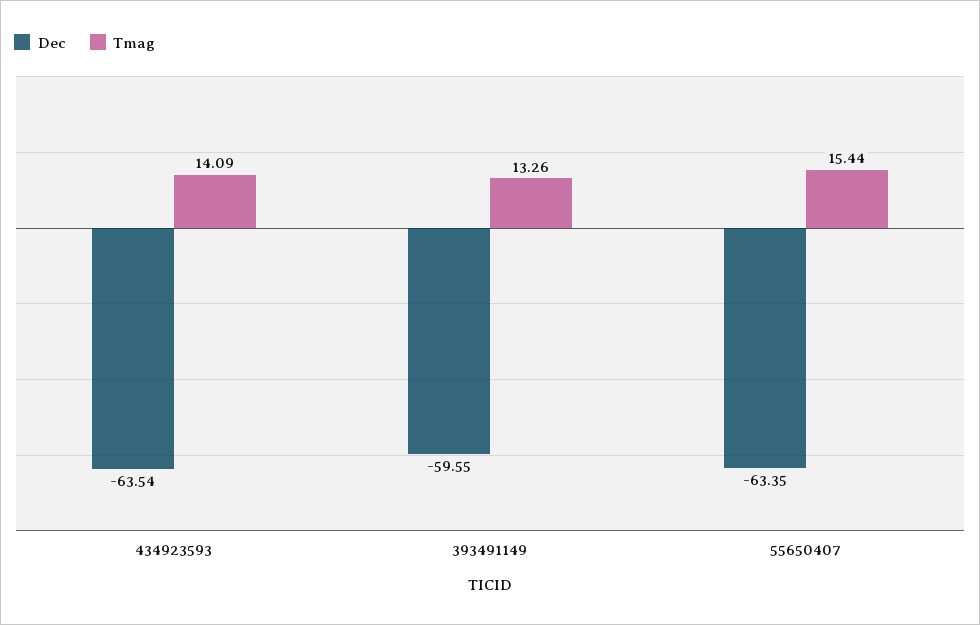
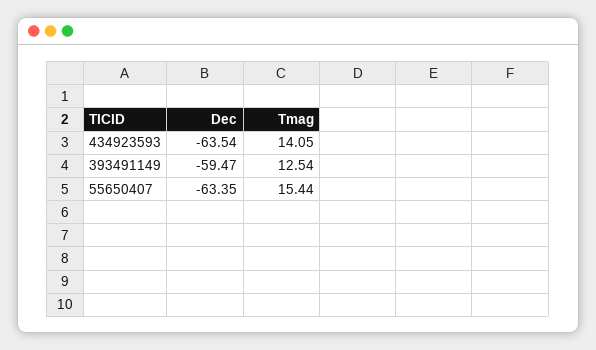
  {
    "Dec": {
      "434923593": -63.54,
-     "393491149": -59.55,
+     "393491149": -59.47,
      "55650407": -63.35
    },
    "Tmag": {
-     "434923593": 14.09,
+     "434923593": 14.05,
-     "393491149": 13.26,
+     "393491149": 12.54,
      "55650407": 15.44
    }
  }

